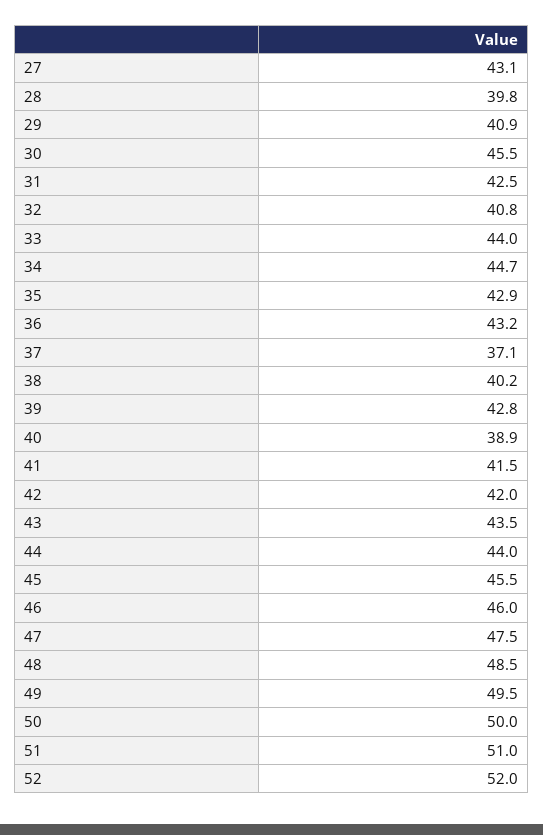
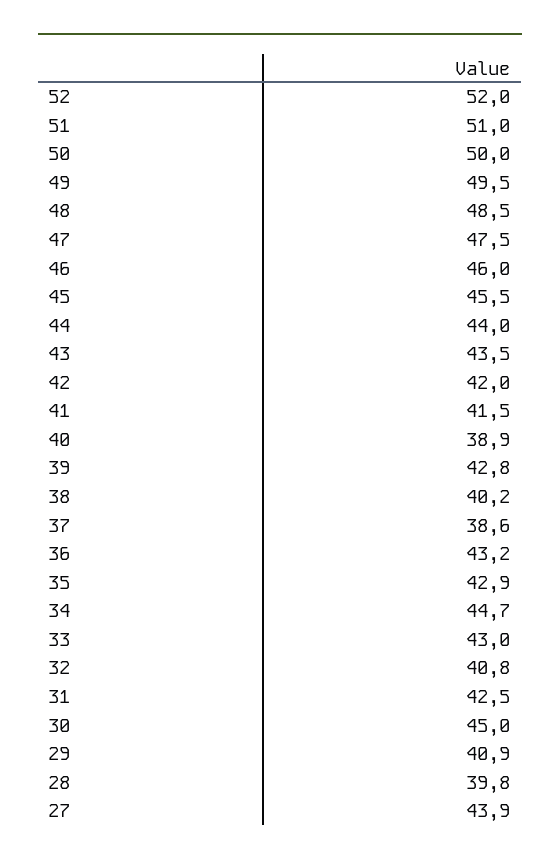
  {
-   "27": 43.1,
+   "27": 43.9,
    "28": 39.8,
    "29": 40.9,
-   "30": 45.5,
+   "30": 45,
    "31": 42.5,
    "32": 40.8,
-   "33": 44,
+   "33": 43,
    "34": 44.7,
    "35": 42.9,
    "36": 43.2,
-   "37": 37.1,
+   "37": 38.6,
    "38": 40.2,
    "39": 42.8,
    "40": 38.9,
    "41": 41.5,
    "42": 42,
    "43": 43.5,
    "44": 44,
    "45": 45.5,
    "46": 46,
    "47": 47.5,
    "48": 48.5,
    "49": 49.5,
    "50": 50,
    "51": 51,
    "52": 52
  }

